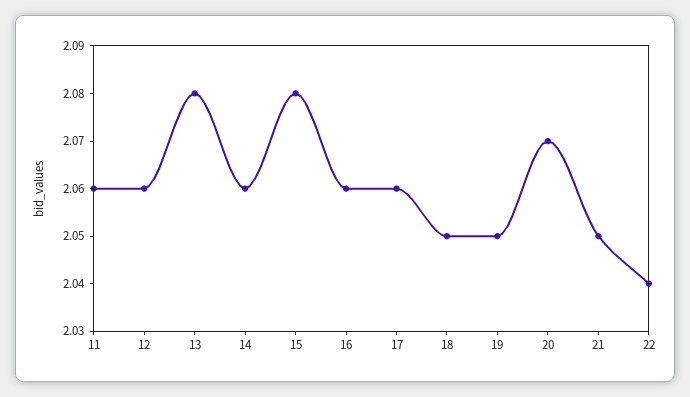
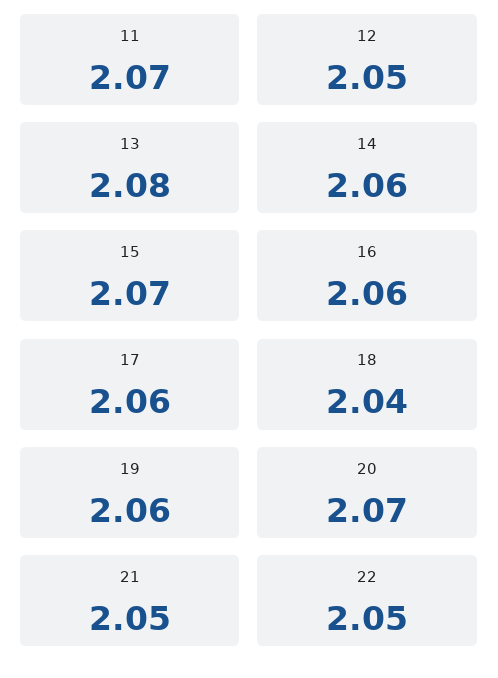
  {
-   "11": 2.06,
+   "11": 2.07,
-   "12": 2.06,
+   "12": 2.05,
    "13": 2.08,
    "14": 2.06,
-   "15": 2.08,
+   "15": 2.07,
    "16": 2.06,
    "17": 2.06,
-   "18": 2.05,
+   "18": 2.04,
-   "19": 2.05,
+   "19": 2.06,
    "20": 2.07,
    "21": 2.05,
-   "22": 2.04
+   "22": 2.05
  }

